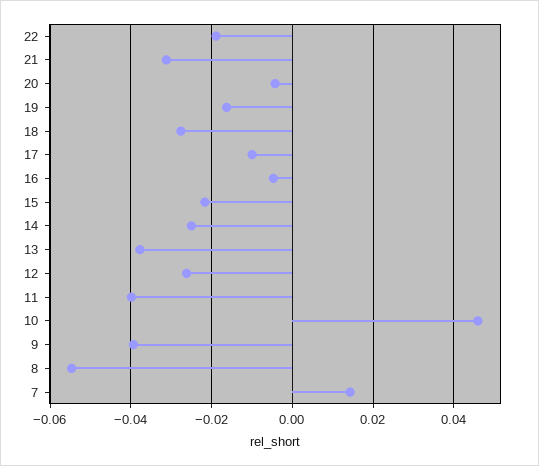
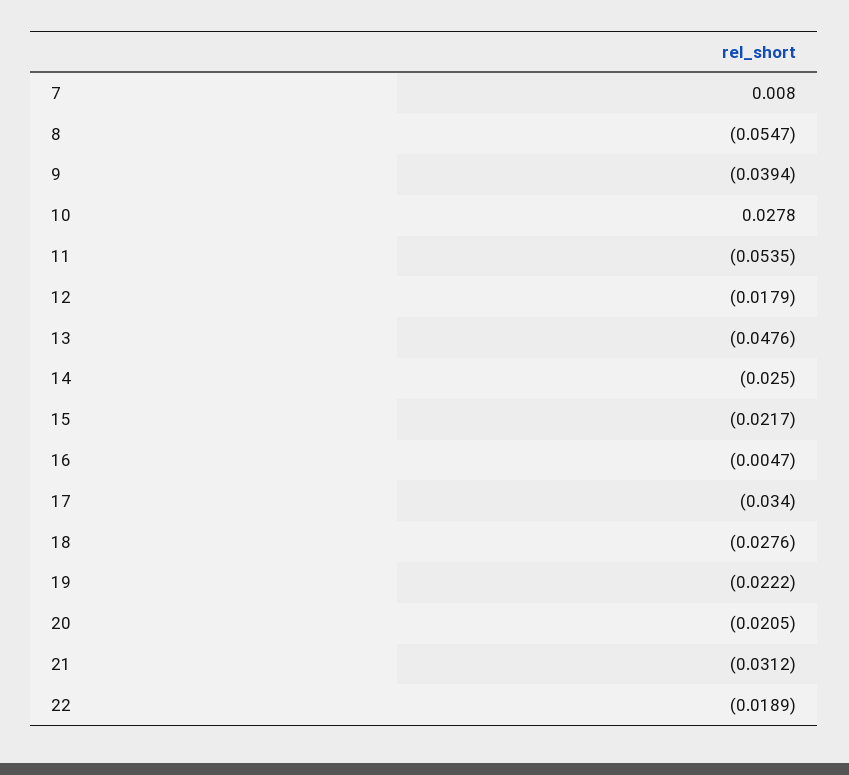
  {
    "22": -0.0189,
    "21": -0.0312,
-   "20": -0.004,
+   "20": -0.0205,
-   "19": -0.016,
+   "19": -0.0222,
    "18": -0.0276,
-   "17": -0.01,
+   "17": -0.034,
    "16": -0.0047,
    "15": -0.0217,
    "14": -0.025,
-   "13": -0.038,
+   "13": -0.0476,
-   "12": -0.026,
+   "12": -0.0179,
-   "11": -0.04,
+   "11": -0.0535,
-   "10": 0.046,
+   "10": 0.0278,
    "9": -0.0394,
    "8": -0.0547,
-   "7": 0.014
+   "7": 0.008
  }

